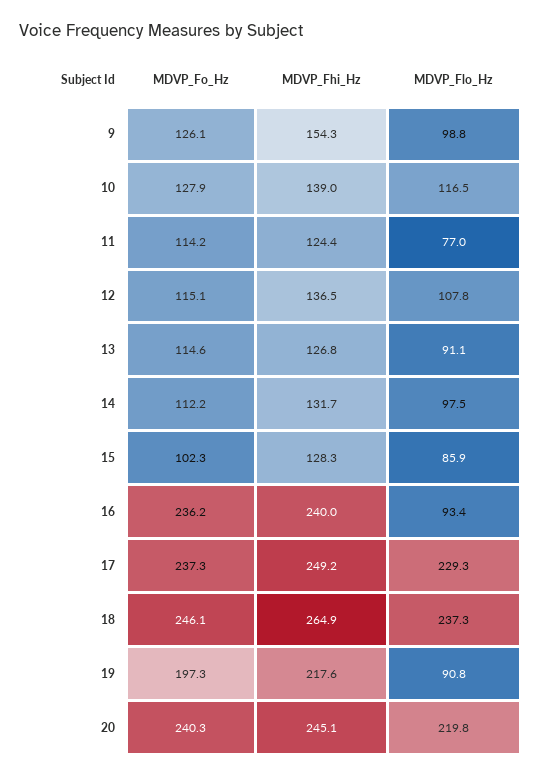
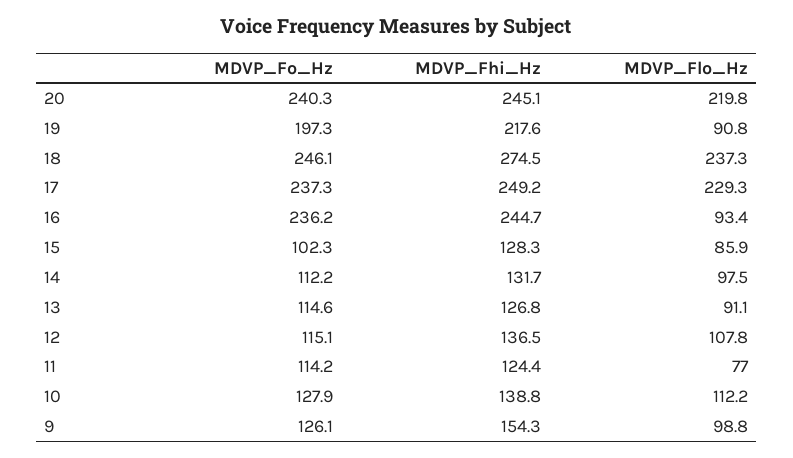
  {
    "MDVP_Fo_Hz": {
      "9": 126.1,
      "10": 127.9,
      "11": 114.2,
      "12": 115.1,
      "13": 114.6,
      "14": 112.2,
      "15": 102.3,
      "16": 236.2,
      "17": 237.3,
      "18": 246.1,
      "19": 197.3,
      "20": 240.3
    },
    "MDVP_Fhi_Hz": {
      "9": 154.3,
-     "10": 139,
+     "10": 138.8,
      "11": 124.4,
      "12": 136.5,
      "13": 126.8,
      "14": 131.7,
      "15": 128.3,
-     "16": 240,
+     "16": 244.7,
      "17": 249.2,
-     "18": 264.9,
+     "18": 274.5,
      "19": 217.6,
      "20": 245.1
    },
    "MDVP_Flo_Hz": {
      "9": 98.8,
-     "10": 116.5,
+     "10": 112.2,
      "11": 77,
      "12": 107.8,
      "13": 91.1,
      "14": 97.5,
      "15": 85.9,
      "16": 93.4,
      "17": 229.3,
      "18": 237.3,
      "19": 90.8,
      "20": 219.8
    }
  }

